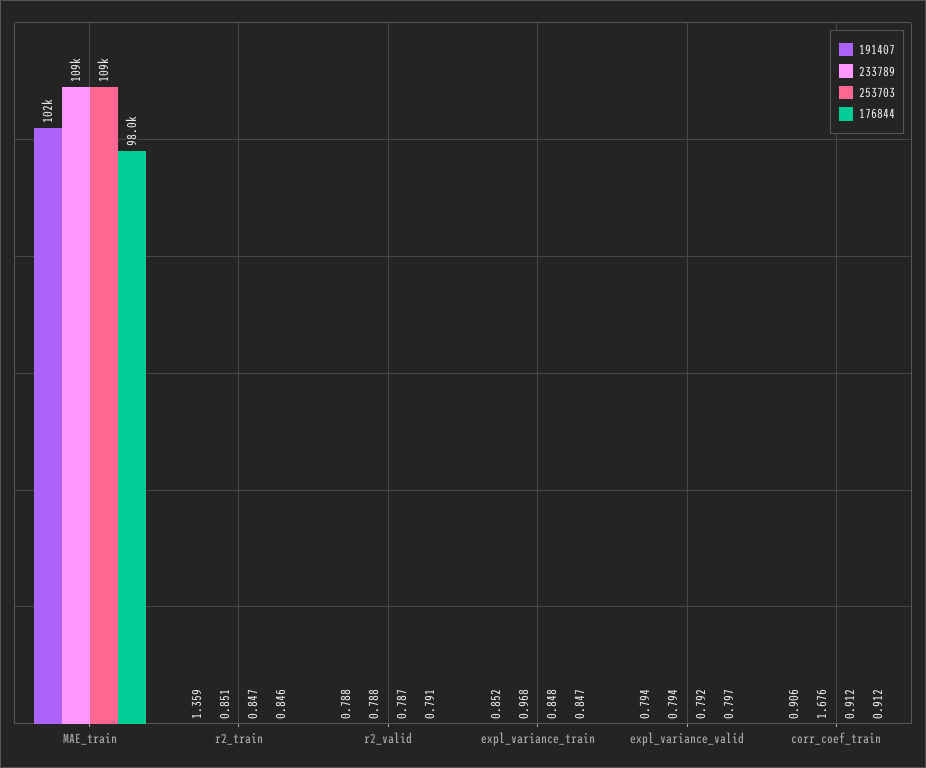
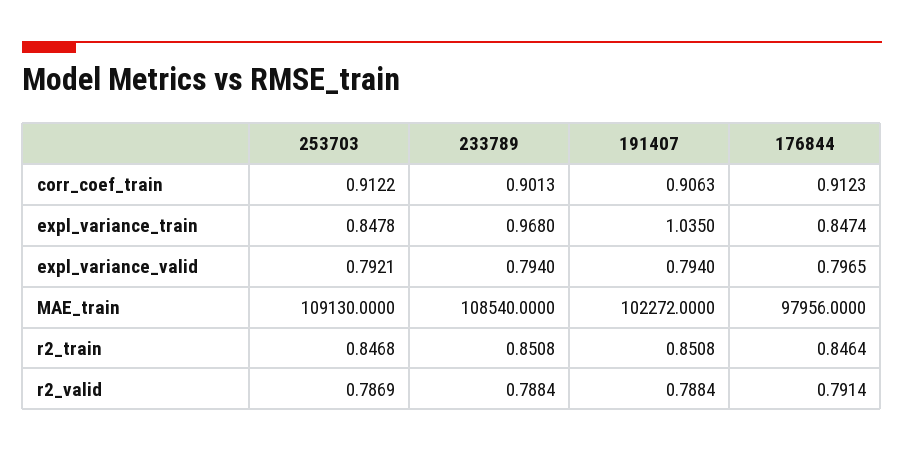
  {
    "191407": {
      "MAE_train": 102272,
-     "r2_train": 1.359,
+     "r2_train": 0.8508,
      "r2_valid": 0.7884,
-     "expl_variance_train": 0.852,
+     "expl_variance_train": 1.035,
      "expl_variance_valid": 0.794,
      "corr_coef_train": 0.9063
    },
    "233789": {
      "MAE_train": 108540,
      "r2_train": 0.8508,
      "r2_valid": 0.7884,
      "expl_variance_train": 0.968,
      "expl_variance_valid": 0.794,
-     "corr_coef_train": 1.676
+     "corr_coef_train": 0.9013
    },
    "253703": {
      "MAE_train": 109130,
      "r2_train": 0.8468,
      "r2_valid": 0.7869,
      "expl_variance_train": 0.8478,
      "expl_variance_valid": 0.7921,
      "corr_coef_train": 0.9122
    },
    "176844": {
      "MAE_train": 97956,
      "r2_train": 0.8464,
      "r2_valid": 0.7914,
      "expl_variance_train": 0.8474,
      "expl_variance_valid": 0.7965,
      "corr_coef_train": 0.9123
    }
  }

